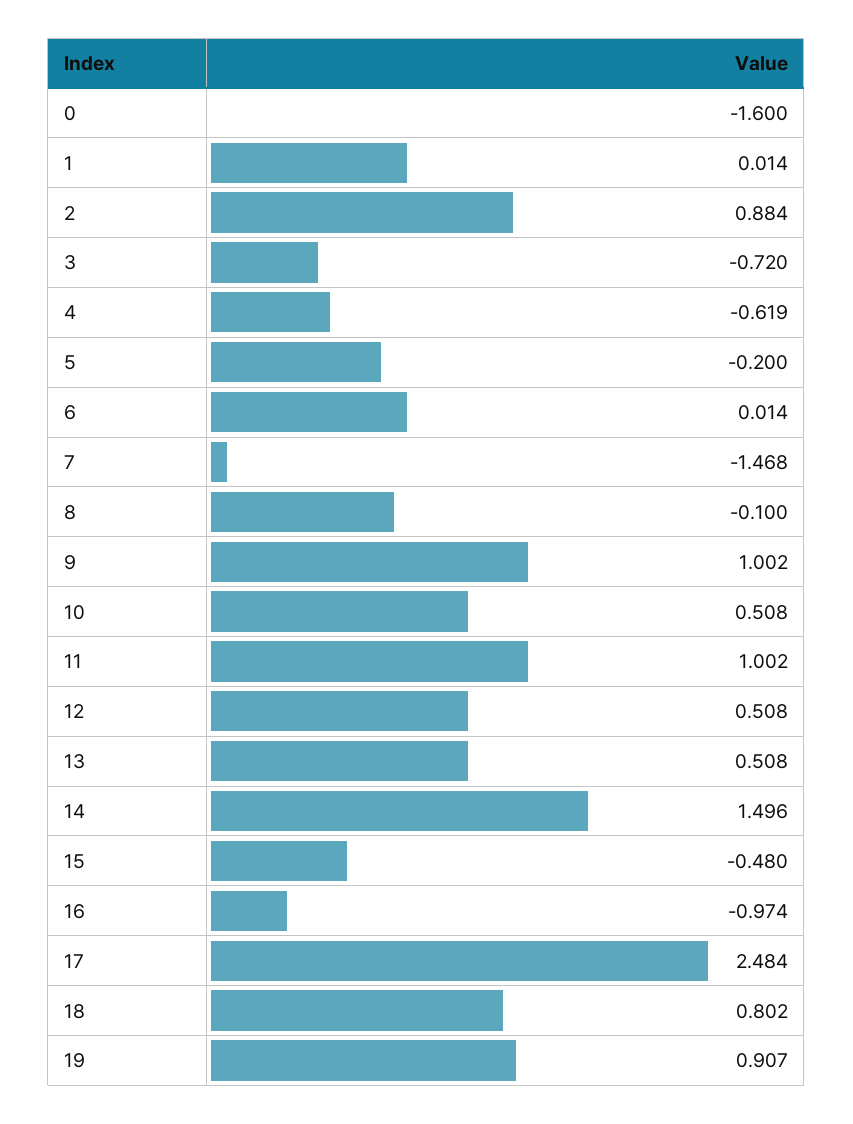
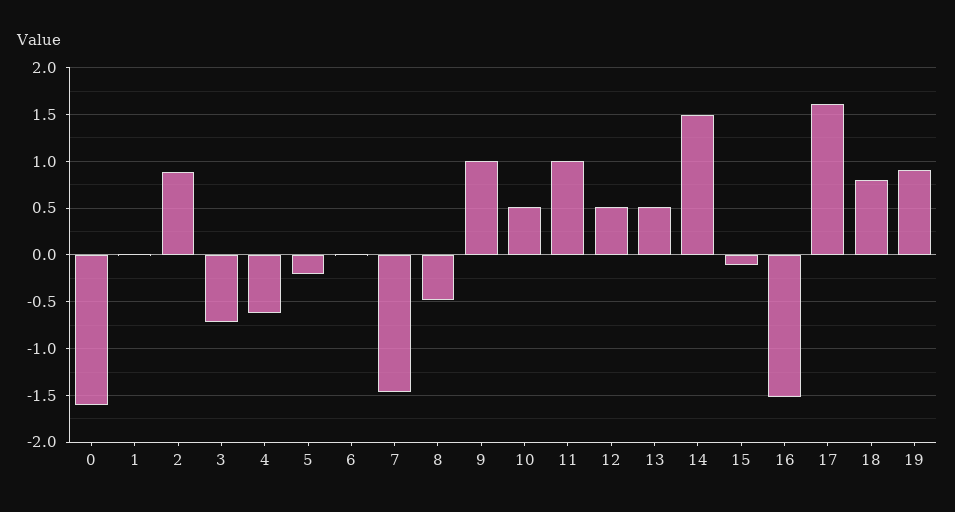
  {
    "0": -1.6,
    "1": 0.014,
    "2": 0.884,
    "3": -0.72,
    "4": -0.619,
    "5": -0.2,
    "6": 0.014,
    "7": -1.468,
-   "8": -0.1,
+   "8": -0.5,
    "9": 1.002,
    "10": 0.508,
    "11": 1.002,
    "12": 0.508,
    "13": 0.508,
    "14": 1.496,
-   "15": -0.48,
+   "15": -0.1,
-   "16": -0.974,
+   "16": -1.5,
-   "17": 2.484,
+   "17": 1.6,
    "18": 0.802,
    "19": 0.907
  }

